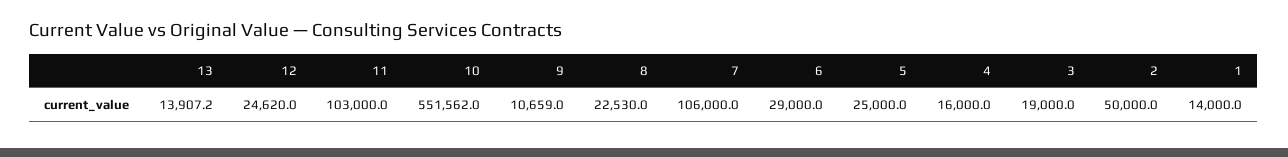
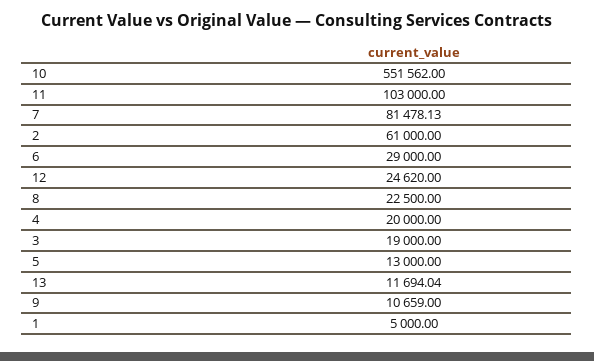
  {
-   "13": 13907.2,
+   "13": 11694.04,
    "12": 24620,
    "11": 103000,
    "10": 551562,
    "9": 10659,
-   "8": 22530,
+   "8": 22500,
-   "7": 106000,
+   "7": 81478.13,
    "6": 29000,
-   "5": 25000,
+   "5": 13000,
-   "4": 16000,
+   "4": 20000,
    "3": 19000,
-   "2": 50000,
+   "2": 61000,
-   "1": 14000
+   "1": 5000
  }

